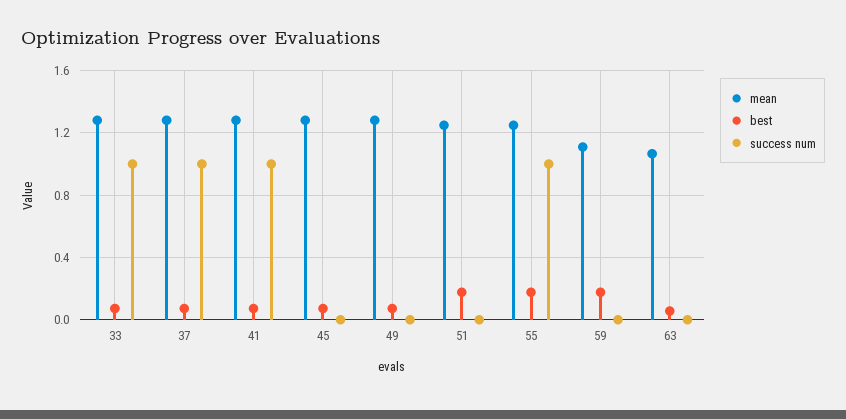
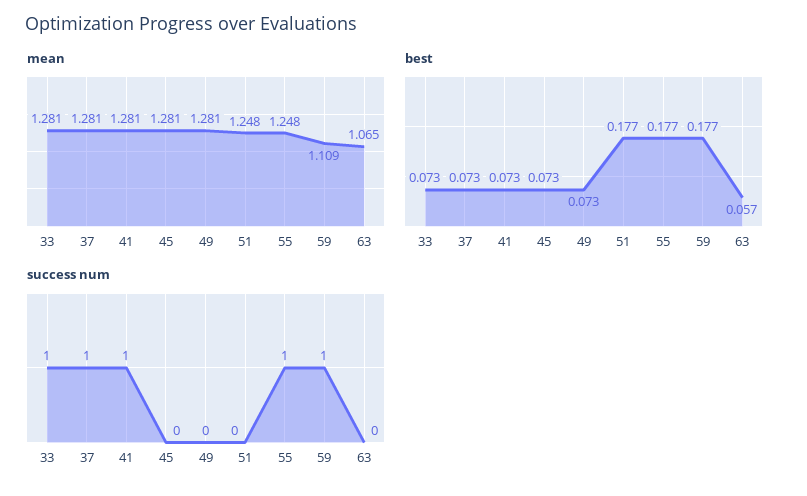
  {
    "mean": {
      "33": 1.281,
      "37": 1.281,
      "41": 1.281,
      "45": 1.281,
      "49": 1.281,
      "51": 1.248,
      "55": 1.248,
      "59": 1.109,
      "63": 1.065
    },
    "best": {
      "33": 0.073,
      "37": 0.073,
      "41": 0.073,
      "45": 0.073,
      "49": 0.073,
      "51": 0.177,
      "55": 0.177,
      "59": 0.177,
      "63": 0.057
    },
    "success num": {
      "33": 1,
      "37": 1,
      "41": 1,
      "45": 0,
      "49": 0,
      "51": 0,
      "55": 1,
-     "59": 0,
+     "59": 1,
      "63": 0
    }
  }

